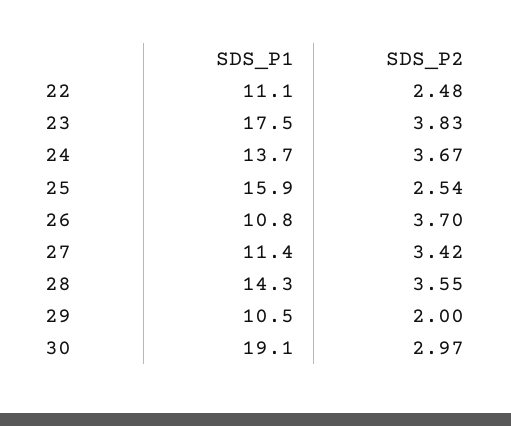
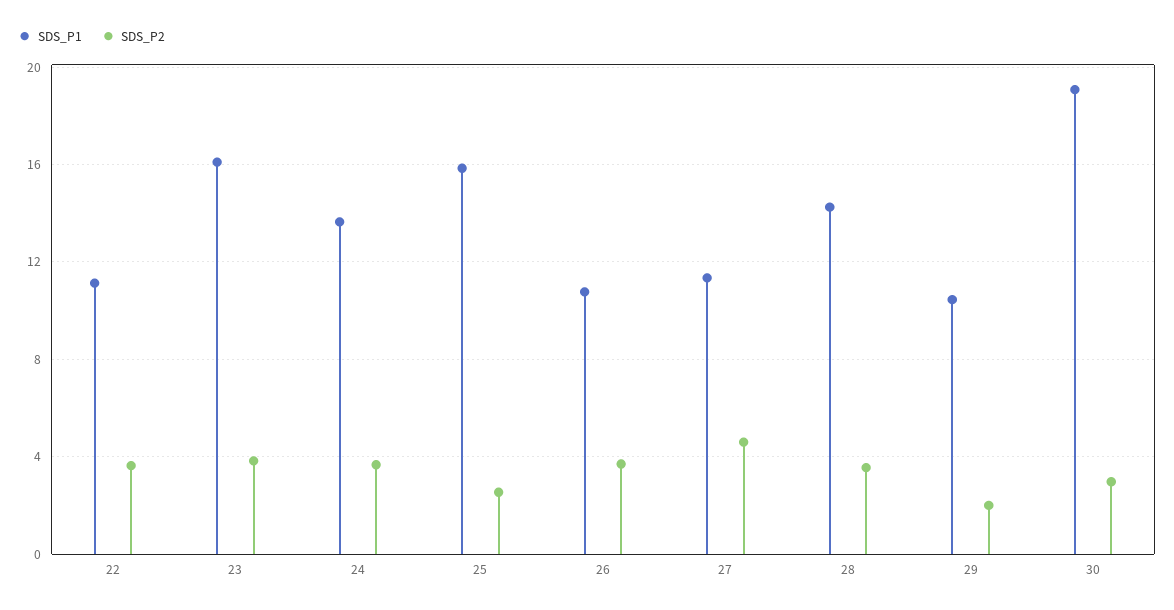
  {
    "SDS_P1": {
      "22": 11.1,
-     "23": 17.5,
+     "23": 16,
      "24": 13.7,
      "25": 15.9,
      "26": 10.8,
      "27": 11.4,
      "28": 14.3,
      "29": 10.5,
      "30": 19.1
    },
    "SDS_P2": {
-     "22": 2.48,
+     "22": 3.5,
      "23": 3.83,
      "24": 3.67,
      "25": 2.54,
      "26": 3.7,
-     "27": 3.42,
+     "27": 4.5,
      "28": 3.55,
      "29": 2,
      "30": 2.97
    }
  }

